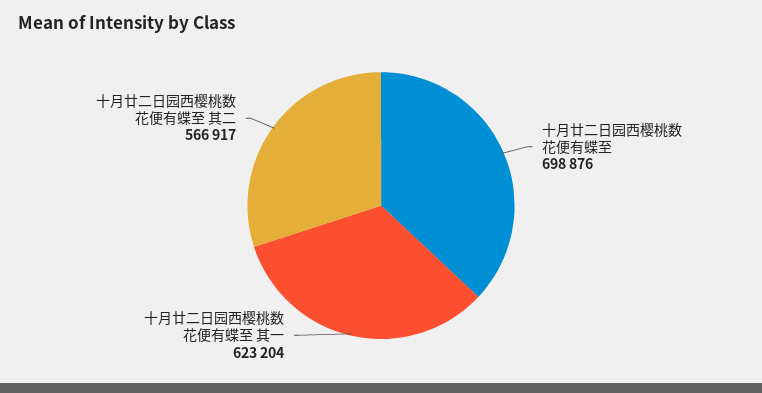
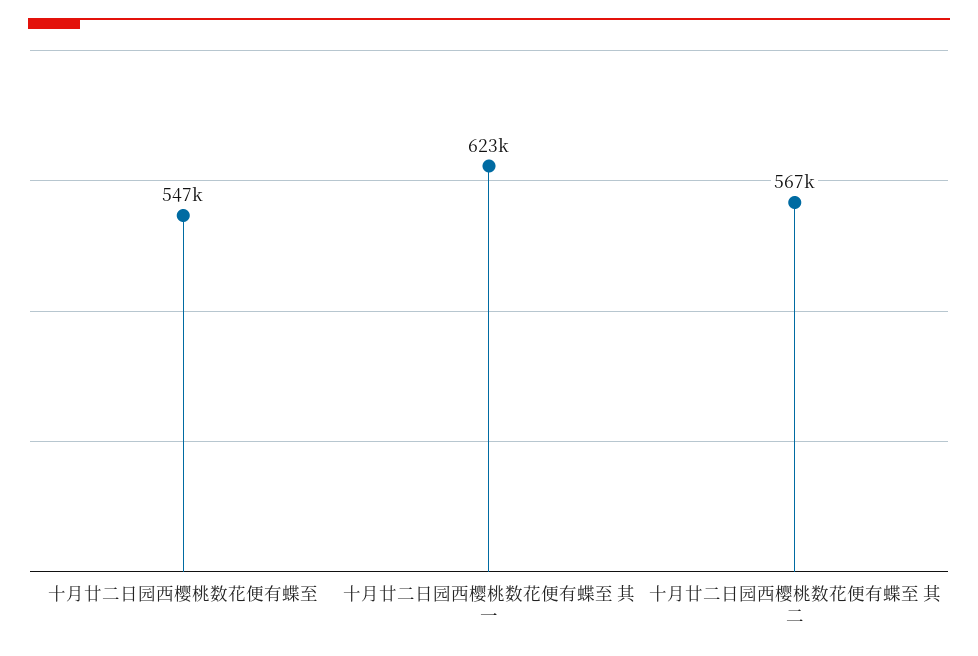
  {
-   "十月廿二日园西樱桃数花便有蝶至": 698876,
+   "十月廿二日园西樱桃数花便有蝶至": 547000,
    "十月廿二日园西樱桃数花便有蝶至 其一": 623204,
    "十月廿二日园西樱桃数花便有蝶至 其二": 566917
  }

